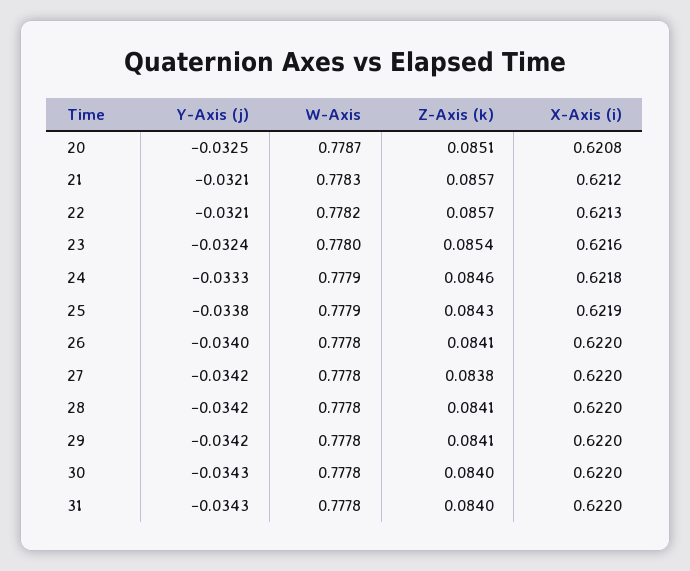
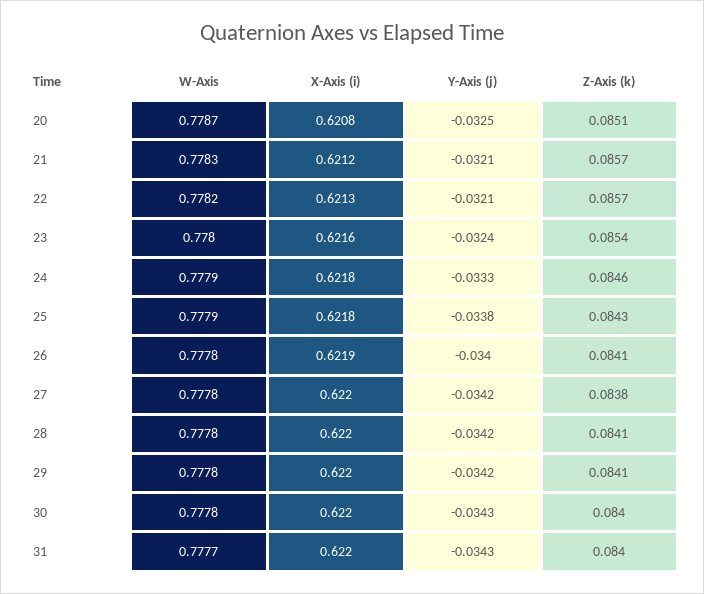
  {
    "Y-Axis (j)": {
      "20": -0.0325,
      "21": -0.0321,
      "22": -0.0321,
      "23": -0.0324,
      "24": -0.0333,
      "25": -0.0338,
      "26": -0.034,
      "27": -0.0342,
      "28": -0.0342,
      "29": -0.0342,
      "30": -0.0343,
      "31": -0.0343
    },
    "W-Axis": {
      "20": 0.7787,
      "21": 0.7783,
      "22": 0.7782,
      "23": 0.778,
      "24": 0.7779,
      "25": 0.7779,
      "26": 0.7778,
      "27": 0.7778,
      "28": 0.7778,
      "29": 0.7778,
      "30": 0.7778,
-     "31": 0.7778
+     "31": 0.7777
    },
    "Z-Axis (k)": {
      "20": 0.0851,
      "21": 0.0857,
      "22": 0.0857,
      "23": 0.0854,
      "24": 0.0846,
      "25": 0.0843,
      "26": 0.0841,
      "27": 0.0838,
      "28": 0.0841,
      "29": 0.0841,
      "30": 0.084,
      "31": 0.084
    },
    "X-Axis (i)": {
      "20": 0.6208,
      "21": 0.6212,
      "22": 0.6213,
      "23": 0.6216,
      "24": 0.6218,
-     "25": 0.6219,
+     "25": 0.6218,
-     "26": 0.622,
+     "26": 0.6219,
      "27": 0.622,
      "28": 0.622,
      "29": 0.622,
      "30": 0.622,
      "31": 0.622
    }
  }

